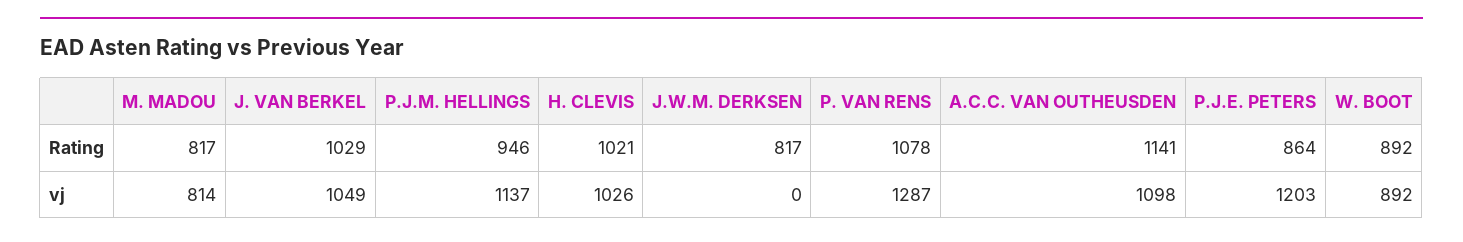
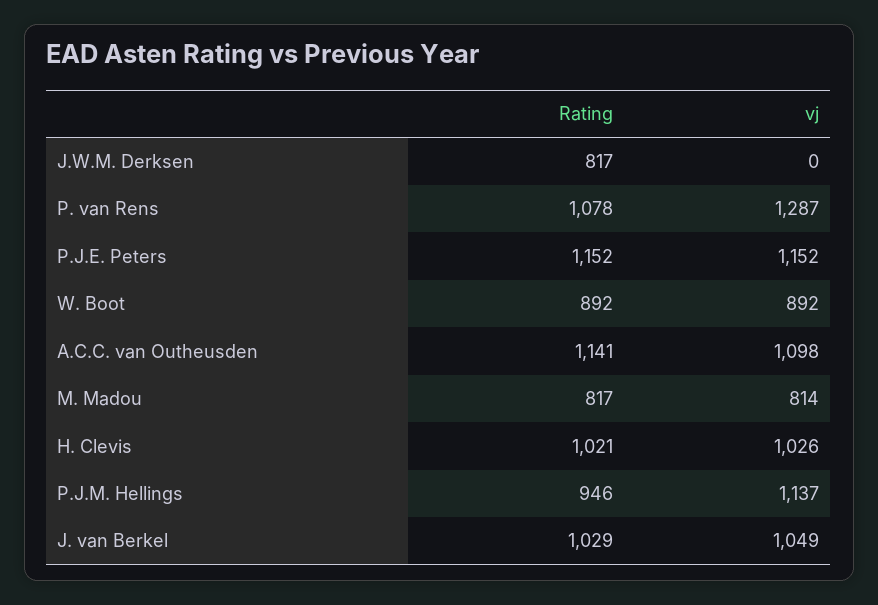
  {
    "M. MADOU": {
      "Rating": 817,
      "vj": 814
    },
    "J. VAN BERKEL": {
      "Rating": 1029,
      "vj": 1049
    },
    "P.J.M. HELLINGS": {
      "Rating": 946,
      "vj": 1137
    },
    "H. CLEVIS": {
      "Rating": 1021,
      "vj": 1026
    },
    "J.W.M. DERKSEN": {
      "Rating": 817,
      "vj": 0
    },
    "P. VAN RENS": {
      "Rating": 1078,
      "vj": 1287
    },
    "A.C.C. VAN OUTHEUSDEN": {
      "Rating": 1141,
      "vj": 1098
    },
    "P.J.E. PETERS": {
-     "Rating": 864,
+     "Rating": 1152,
-     "vj": 1203
+     "vj": 1152
    },
    "W. BOOT": {
      "Rating": 892,
      "vj": 892
    }
  }

